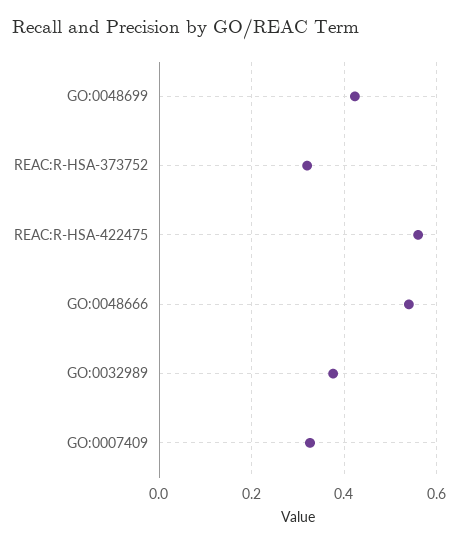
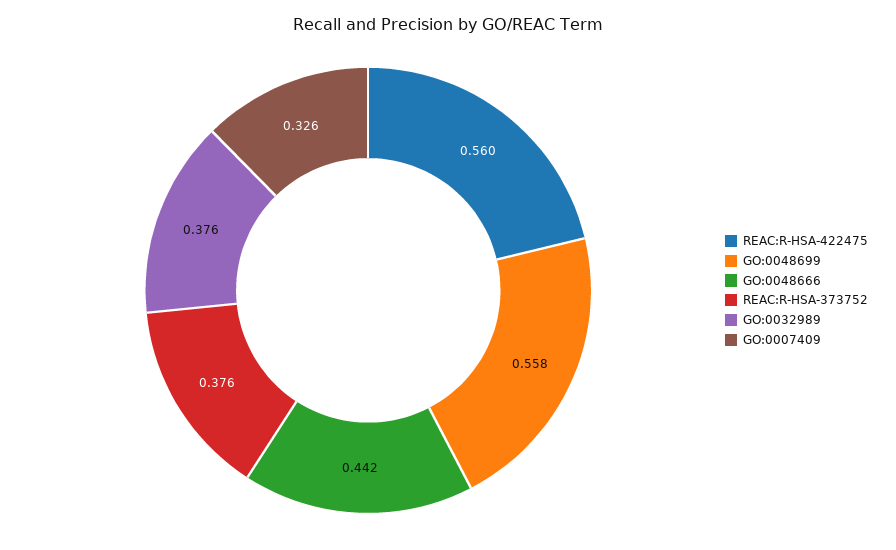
  {
-   "GO:0048699": 0.42,
+   "GO:0048699": 0.558,
-   "REAC:R-HSA-373752": 0.32,
+   "REAC:R-HSA-373752": 0.376,
    "REAC:R-HSA-422475": 0.56,
-   "GO:0048666": 0.54,
+   "GO:0048666": 0.442,
    "GO:0032989": 0.376,
    "GO:0007409": 0.326
  }

